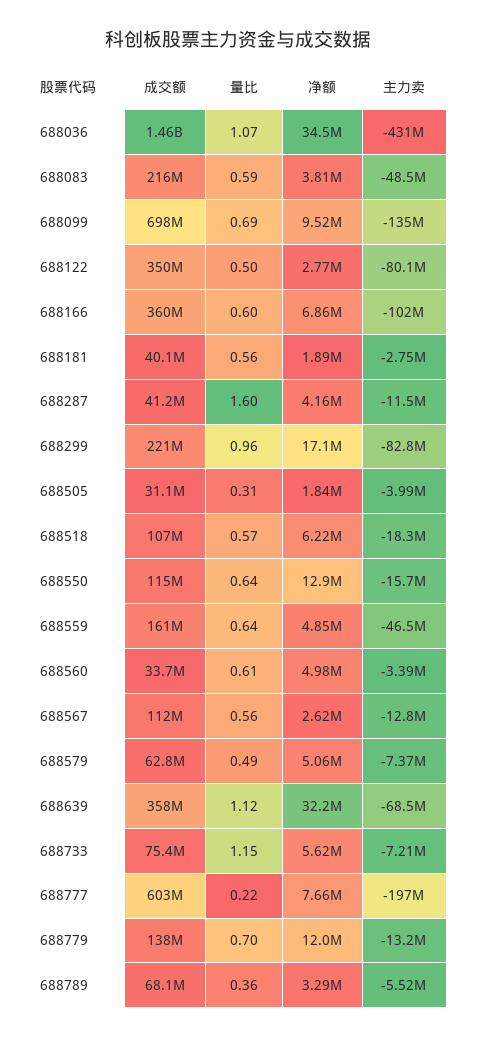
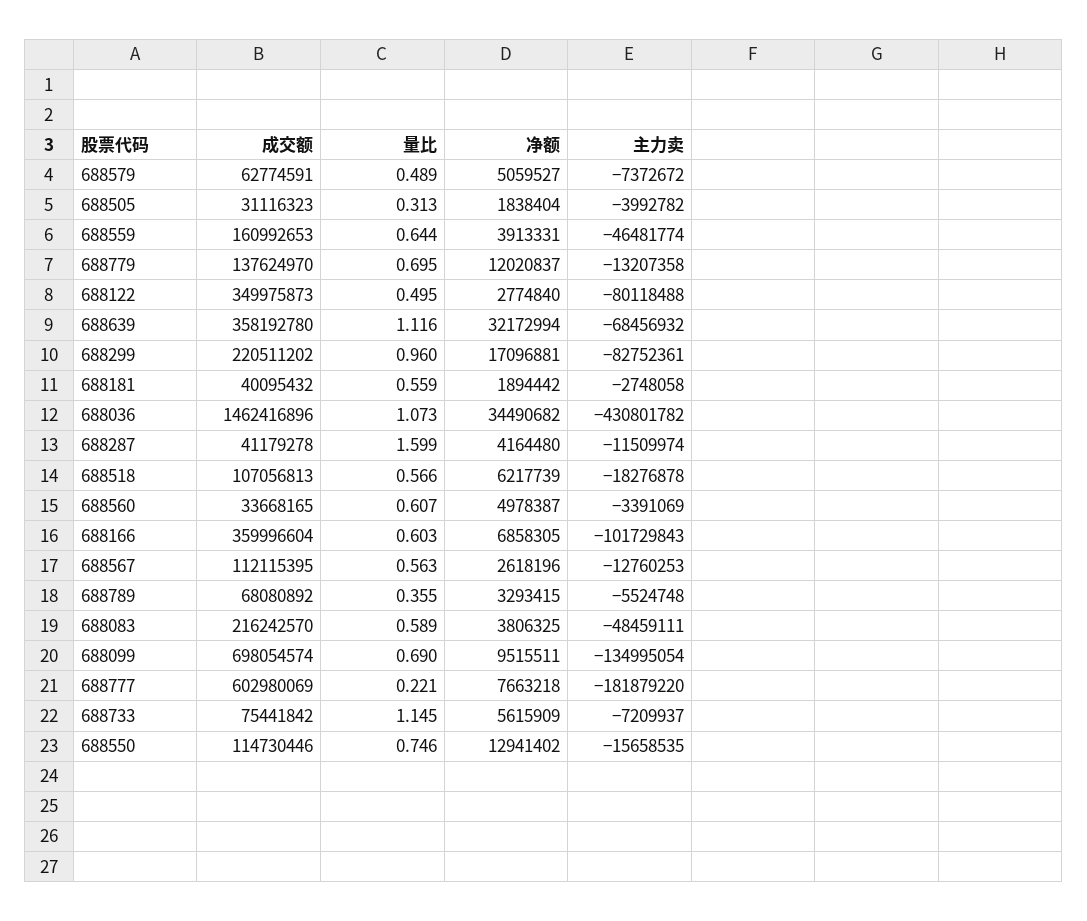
  {
    "成交额": {
      "688036": 1462416896,
      "688083": 216242570,
      "688099": 698054574,
      "688122": 349975873,
      "688166": 359996604,
      "688181": 40095432,
      "688287": 41179278,
      "688299": 220511202,
      "688505": 31116323,
      "688518": 107056813,
      "688550": 114730446,
      "688559": 160992653,
      "688560": 33668165,
      "688567": 112115395,
      "688579": 62774591,
      "688639": 358192780,
      "688733": 75441842,
      "688777": 602980069,
      "688779": 137624970,
      "688789": 68080892
    },
    "量比": {
      "688036": 1.073,
      "688083": 0.589,
      "688099": 0.69,
      "688122": 0.495,
      "688166": 0.603,
      "688181": 0.559,
      "688287": 1.599,
      "688299": 0.96,
      "688505": 0.313,
      "688518": 0.566,
-     "688550": 0.64,
+     "688550": 0.746,
      "688559": 0.644,
      "688560": 0.607,
      "688567": 0.563,
      "688579": 0.489,
      "688639": 1.116,
      "688733": 1.145,
      "688777": 0.221,
      "688779": 0.695,
      "688789": 0.355
    },
    "净额": {
      "688036": 34490682,
      "688083": 3806325,
      "688099": 9515511,
      "688122": 2774840,
      "688166": 6858305,
      "688181": 1894442,
      "688287": 4164480,
      "688299": 17096881,
      "688505": 1838404,
      "688518": 6217739,
      "688550": 12941402,
-     "688559": 4850000,
+     "688559": 3913331,
      "688560": 4978387,
      "688567": 2618196,
      "688579": 5059527,
      "688639": 32172994,
      "688733": 5615909,
      "688777": 7663218,
      "688779": 12020837,
      "688789": 3293415
    },
    "主力卖": {
      "688036": -430801782,
      "688083": -48459111,
      "688099": -134995054,
      "688122": -80118488,
      "688166": -101729843,
      "688181": -2748058,
      "688287": -11509974,
      "688299": -82752361,
      "688505": -3992782,
      "688518": -18276878,
      "688550": -15658535,
      "688559": -46481774,
      "688560": -3391069,
      "688567": -12760253,
      "688579": -7372672,
      "688639": -68456932,
      "688733": -7209937,
-     "688777": -197000000,
+     "688777": -181879220,
      "688779": -13207358,
      "688789": -5524748
    }
  }

